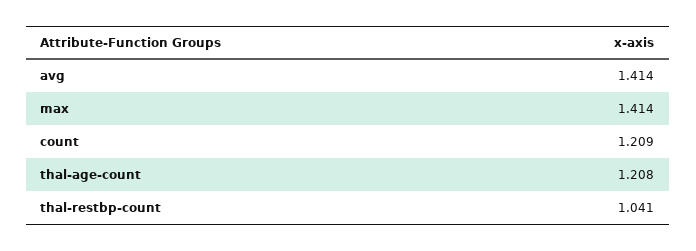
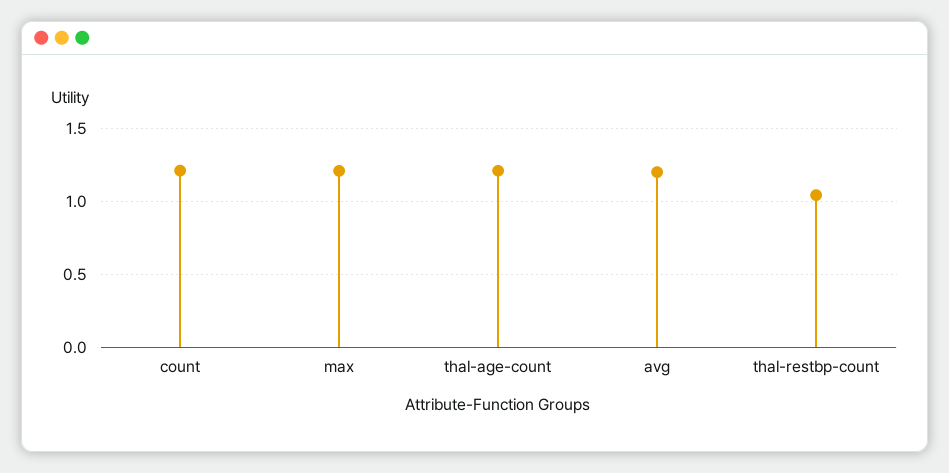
  {
-   "avg": 1.414,
+   "avg": 1.2,
-   "max": 1.414,
+   "max": 1.2,
    "count": 1.209,
    "thal-age-count": 1.208,
    "thal-restbp-count": 1.041
  }

